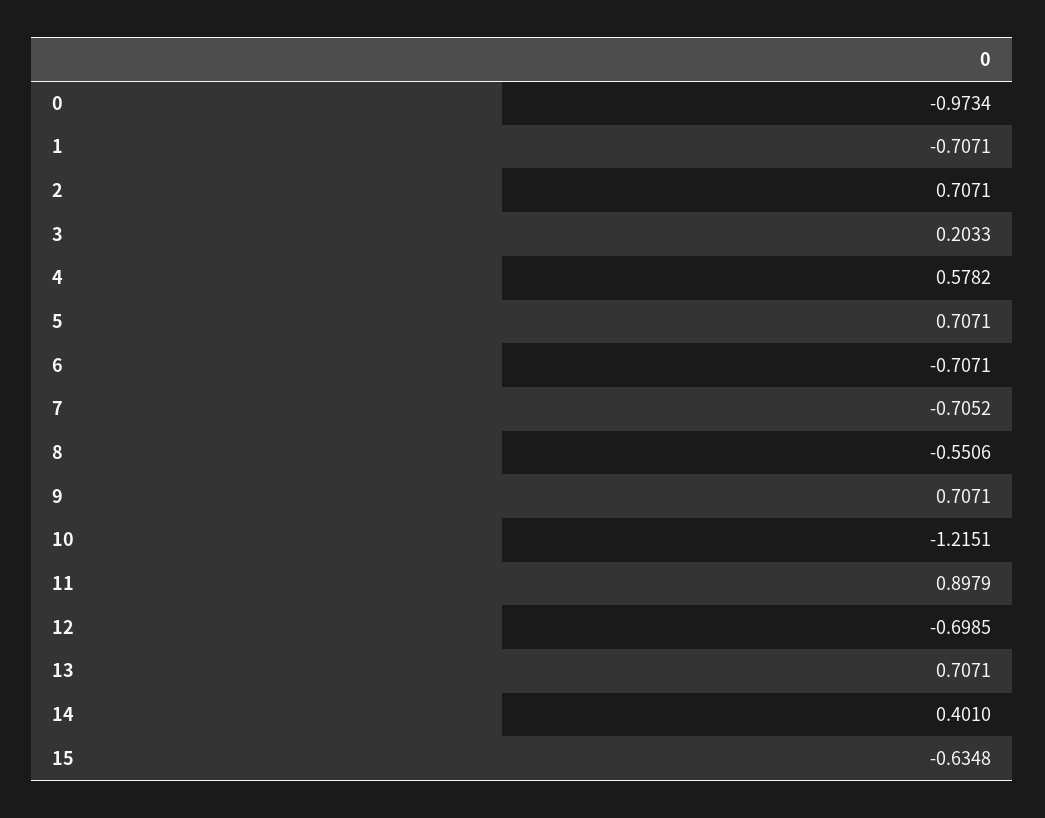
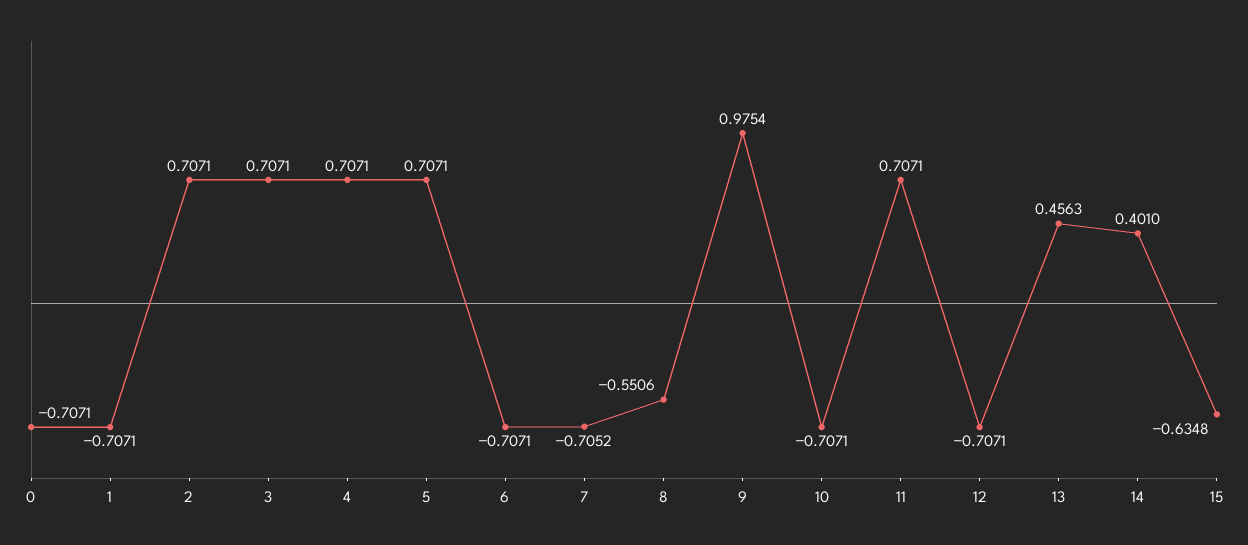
  {
-   "0": -0.9734,
+   "0": -0.7071,
    "1": -0.7071,
    "2": 0.7071,
-   "3": 0.2033,
+   "3": 0.7071,
-   "4": 0.5782,
+   "4": 0.7071,
    "5": 0.7071,
    "6": -0.7071,
    "7": -0.7052,
    "8": -0.5506,
-   "9": 0.7071,
+   "9": 0.9754,
-   "10": -1.2151,
+   "10": -0.7071,
-   "11": 0.8979,
+   "11": 0.7071,
-   "12": -0.6985,
+   "12": -0.7071,
-   "13": 0.7071,
+   "13": 0.4563,
    "14": 0.401,
    "15": -0.6348
  }

